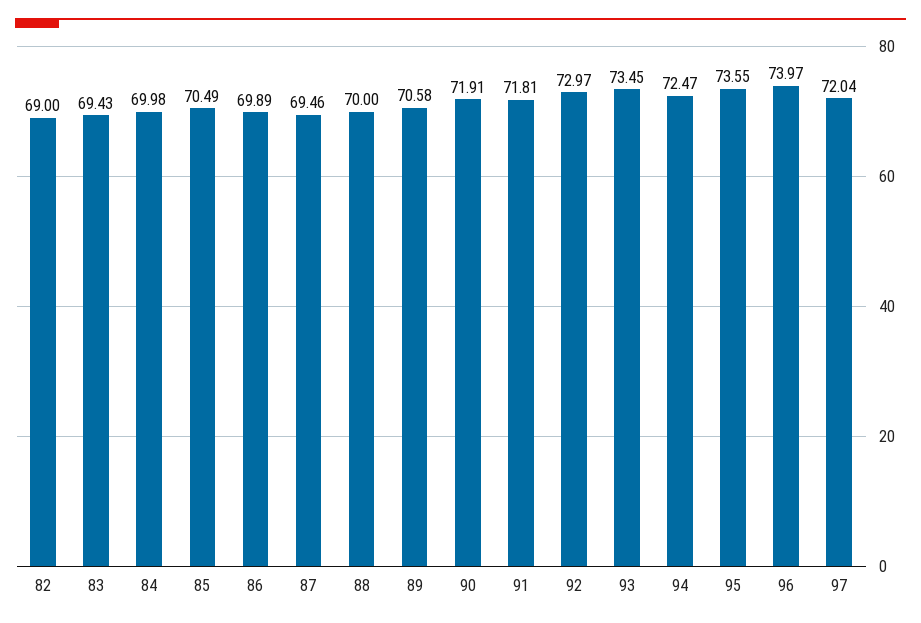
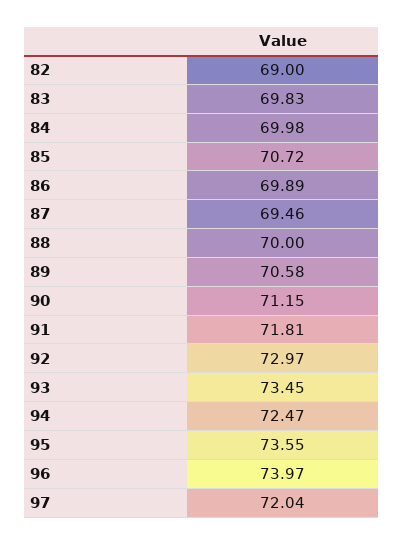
  {
    "82": 69,
-   "83": 69.43,
+   "83": 69.83,
    "84": 69.98,
-   "85": 70.49,
+   "85": 70.72,
    "86": 69.89,
    "87": 69.46,
    "88": 70,
    "89": 70.58,
-   "90": 71.91,
+   "90": 71.15,
    "91": 71.81,
    "92": 72.97,
    "93": 73.45,
    "94": 72.47,
    "95": 73.55,
    "96": 73.97,
    "97": 72.04
  }

